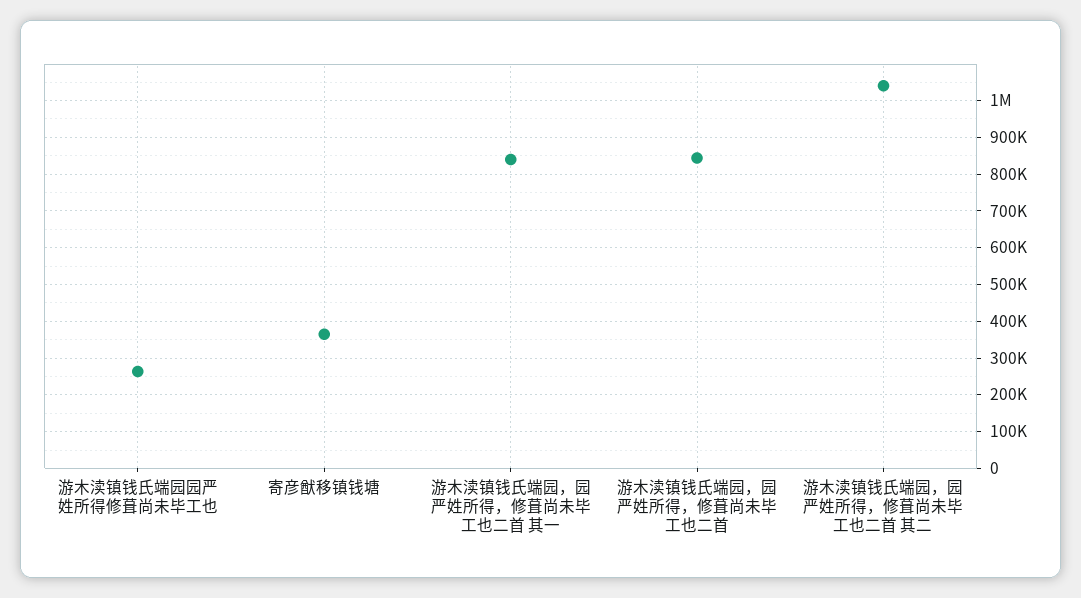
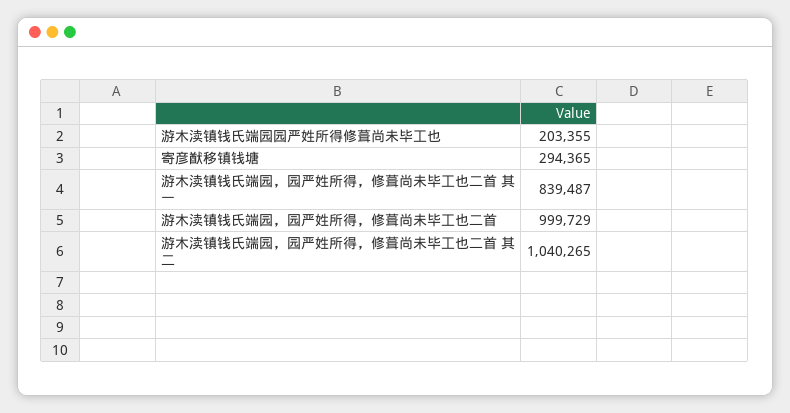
  {
-   "游木渎镇钱氏端园园严姓所得修葺尚未毕工也": 260000,
+   "游木渎镇钱氏端园园严姓所得修葺尚未毕工也": 203355,
-   "寄彦猷移镇钱塘": 360000,
+   "寄彦猷移镇钱塘": 294365,
    "游木渎镇钱氏端园，园严姓所得，修葺尚未毕工也二首 其一": 839487,
-   "游木渎镇钱氏端园，园严姓所得，修葺尚未毕工也二首": 840000,
+   "游木渎镇钱氏端园，园严姓所得，修葺尚未毕工也二首": 999729,
    "游木渎镇钱氏端园，园严姓所得，修葺尚未毕工也二首 其二": 1040265
  }

